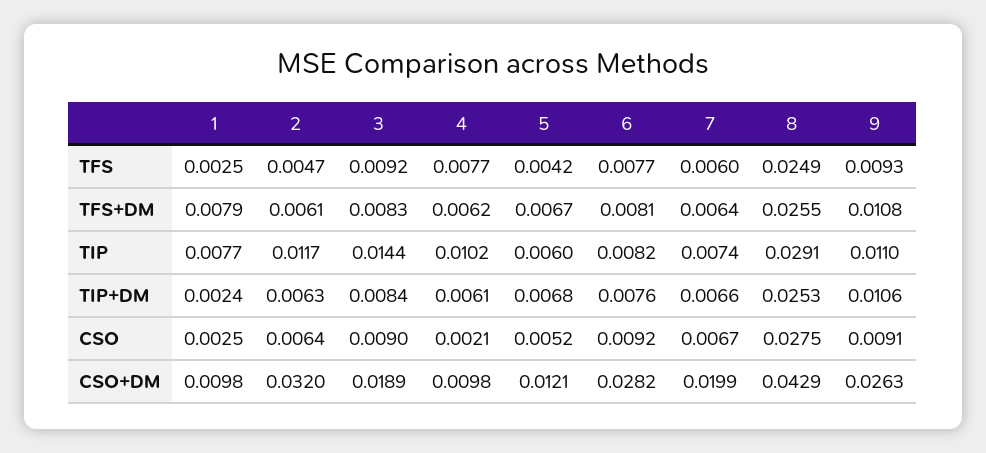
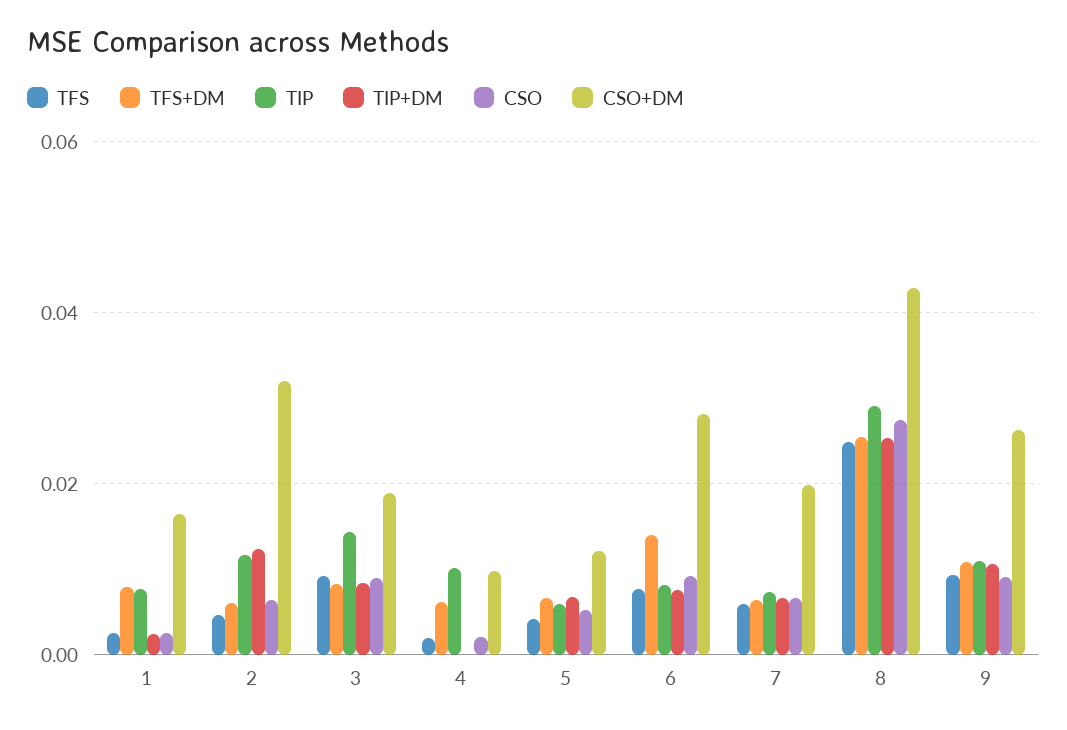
  {
    "TFS": {
      "1": 0.0025,
      "2": 0.0047,
      "3": 0.0092,
-     "4": 0.0077,
+     "4": 0.002,
      "5": 0.0042,
      "6": 0.0077,
      "7": 0.006,
      "8": 0.0249,
      "9": 0.0093
    },
    "TFS+DM": {
      "1": 0.0079,
      "2": 0.0061,
      "3": 0.0083,
      "4": 0.0062,
      "5": 0.0067,
-     "6": 0.0081,
+     "6": 0.014,
      "7": 0.0064,
      "8": 0.0255,
      "9": 0.0108
    },
    "TIP": {
      "1": 0.0077,
      "2": 0.0117,
      "3": 0.0144,
      "4": 0.0102,
      "5": 0.006,
      "6": 0.0082,
      "7": 0.0074,
      "8": 0.0291,
      "9": 0.011
    },
    "TIP+DM": {
      "1": 0.0024,
-     "2": 0.0063,
+     "2": 0.012,
      "3": 0.0084,
-     "4": 0.0061,
+     "4": 0,
      "5": 0.0068,
      "6": 0.0076,
      "7": 0.0066,
      "8": 0.0253,
      "9": 0.0106
    },
    "CSO": {
      "1": 0.0025,
      "2": 0.0064,
      "3": 0.009,
      "4": 0.0021,
      "5": 0.0052,
      "6": 0.0092,
      "7": 0.0067,
      "8": 0.0275,
      "9": 0.0091
    },
    "CSO+DM": {
-     "1": 0.0098,
+     "1": 0.016,
      "2": 0.032,
      "3": 0.0189,
      "4": 0.0098,
      "5": 0.0121,
      "6": 0.0282,
      "7": 0.0199,
      "8": 0.0429,
      "9": 0.0263
    }
  }

